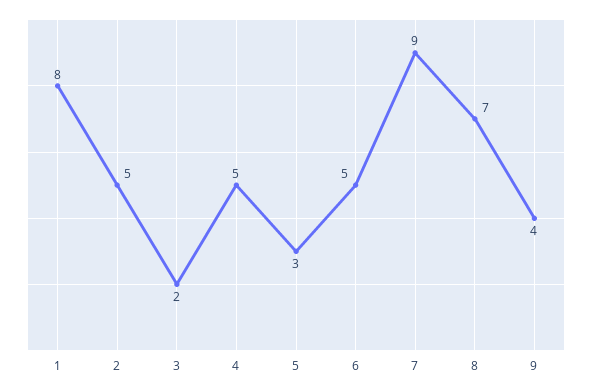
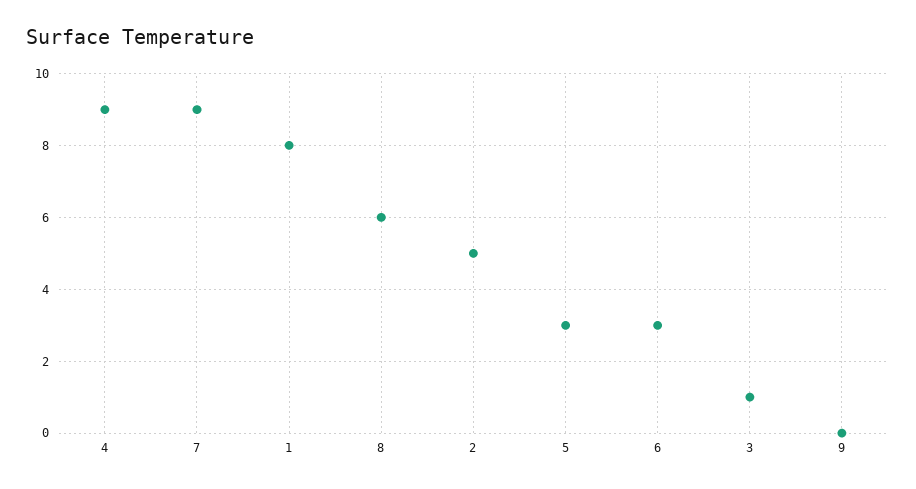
  {
    "1": 8,
    "2": 5,
-   "3": 2,
+   "3": 1,
-   "4": 5,
+   "4": 9,
    "5": 3,
-   "6": 5,
+   "6": 3,
    "7": 9,
-   "8": 7,
+   "8": 6,
-   "9": 4
+   "9": 0
  }

